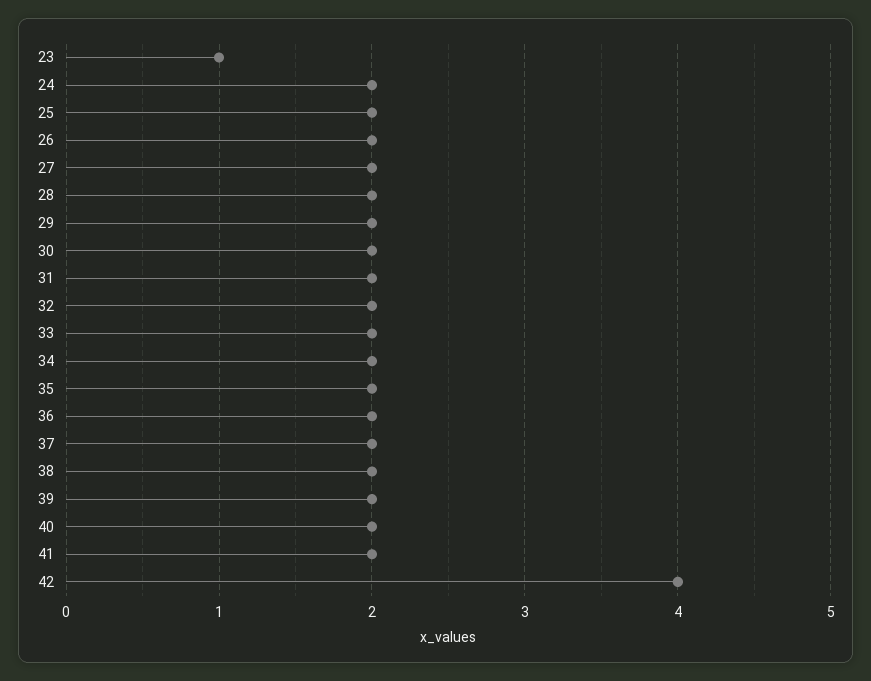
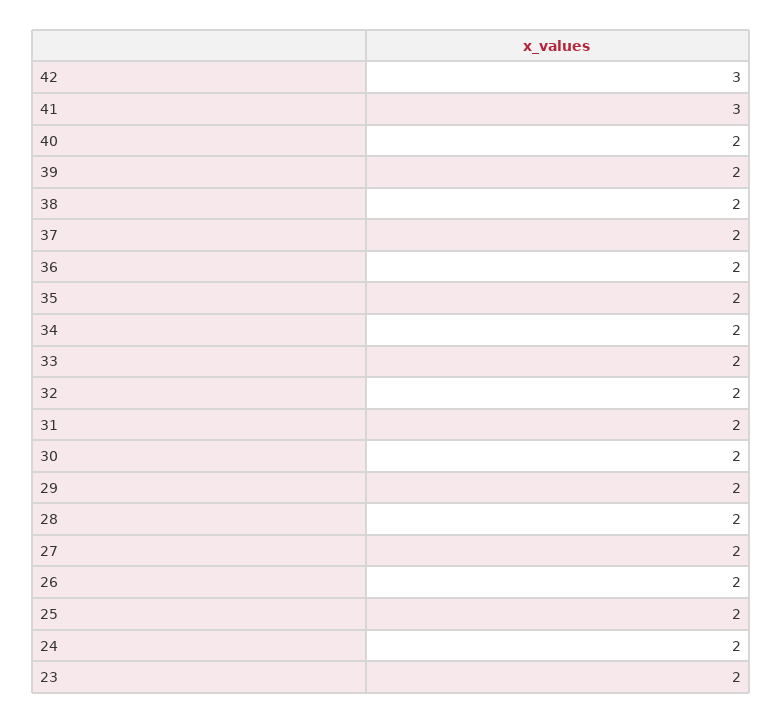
  {
-   "23": 1,
+   "23": 2,
    "24": 2,
    "25": 2,
    "26": 2,
    "27": 2,
    "28": 2,
    "29": 2,
    "30": 2,
    "31": 2,
    "32": 2,
    "33": 2,
    "34": 2,
    "35": 2,
    "36": 2,
    "37": 2,
    "38": 2,
    "39": 2,
    "40": 2,
-   "41": 2,
+   "41": 3,
-   "42": 4
+   "42": 3
  }

